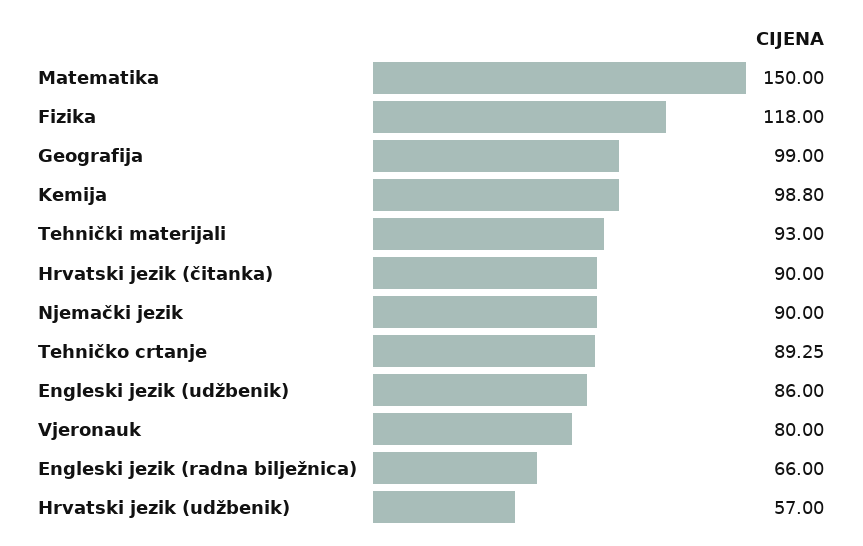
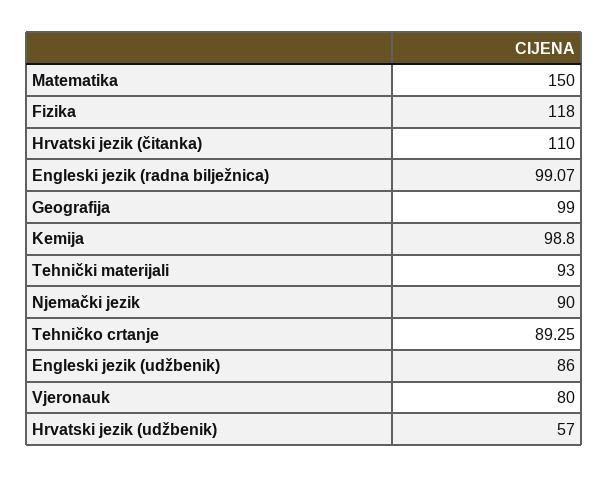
  {
    "Matematika": 150,
    "Fizika": 118,
    "Geografija": 99,
    "Kemija": 98.8,
    "Tehnički materijali": 93,
-   "Hrvatski jezik (čitanka)": 90,
+   "Hrvatski jezik (čitanka)": 110,
    "Njemački jezik": 90,
    "Tehničko crtanje": 89.25,
    "Engleski jezik (udžbenik)": 86,
    "Vjeronauk": 80,
-   "Engleski jezik (radna bilježnica)": 66,
+   "Engleski jezik (radna bilježnica)": 99.07,
    "Hrvatski jezik (udžbenik)": 57
  }

